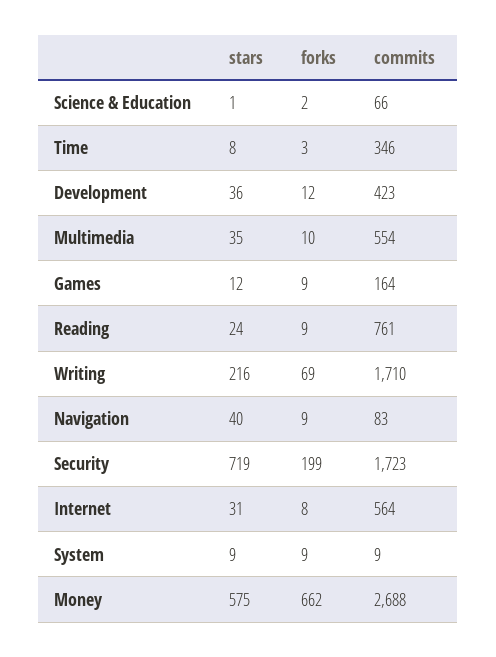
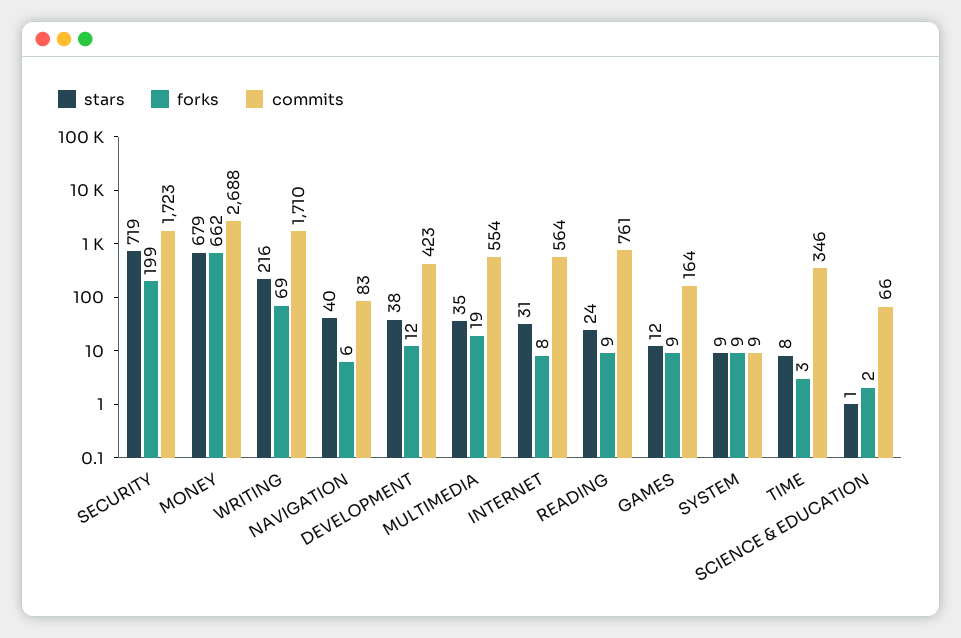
  {
    "stars": {
      "Science & Education": 1,
      "Time": 8,
-     "Development": 36,
+     "Development": 38,
      "Multimedia": 35,
      "Games": 12,
      "Reading": 24,
      "Writing": 216,
      "Navigation": 40,
      "Security": 719,
      "Internet": 31,
      "System": 9,
-     "Money": 575
+     "Money": 679
    },
    "forks": {
      "Science & Education": 2,
      "Time": 3,
      "Development": 12,
-     "Multimedia": 10,
+     "Multimedia": 19,
      "Games": 9,
      "Reading": 9,
      "Writing": 69,
-     "Navigation": 9,
+     "Navigation": 6,
      "Security": 199,
      "Internet": 8,
      "System": 9,
      "Money": 662
    },
    "commits": {
      "Science & Education": 66,
      "Time": 346,
      "Development": 423,
      "Multimedia": 554,
      "Games": 164,
      "Reading": 761,
      "Writing": 1710,
      "Navigation": 83,
      "Security": 1723,
      "Internet": 564,
      "System": 9,
      "Money": 2688
    }
  }

